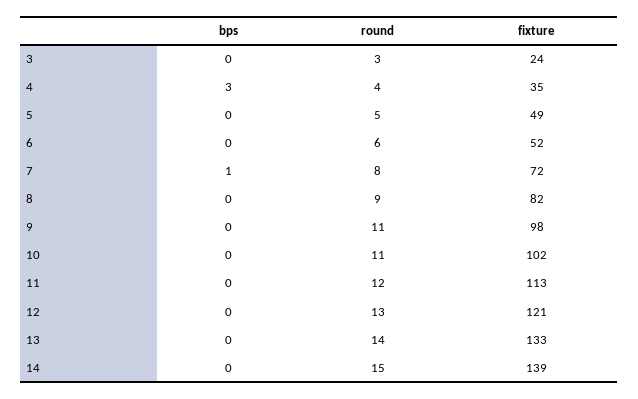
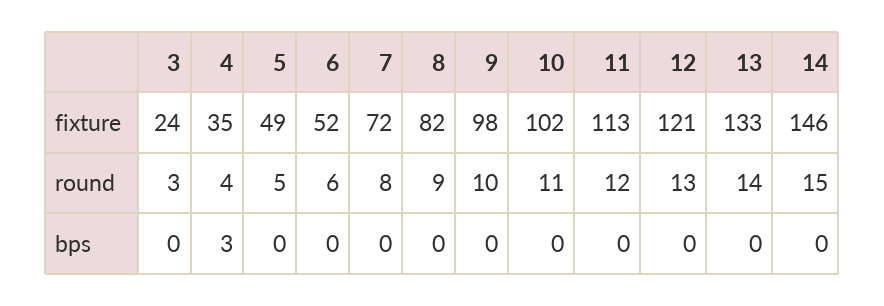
  {
    "bps": {
      "3": 0,
      "4": 3,
      "5": 0,
      "6": 0,
-     "7": 1,
+     "7": 0,
      "8": 0,
      "9": 0,
      "10": 0,
      "11": 0,
      "12": 0,
      "13": 0,
      "14": 0
    },
    "round": {
      "3": 3,
      "4": 4,
      "5": 5,
      "6": 6,
      "7": 8,
      "8": 9,
-     "9": 11,
+     "9": 10,
      "10": 11,
      "11": 12,
      "12": 13,
      "13": 14,
      "14": 15
    },
    "fixture": {
      "3": 24,
      "4": 35,
      "5": 49,
      "6": 52,
      "7": 72,
      "8": 82,
      "9": 98,
      "10": 102,
      "11": 113,
      "12": 121,
      "13": 133,
-     "14": 139
+     "14": 146
    }
  }

